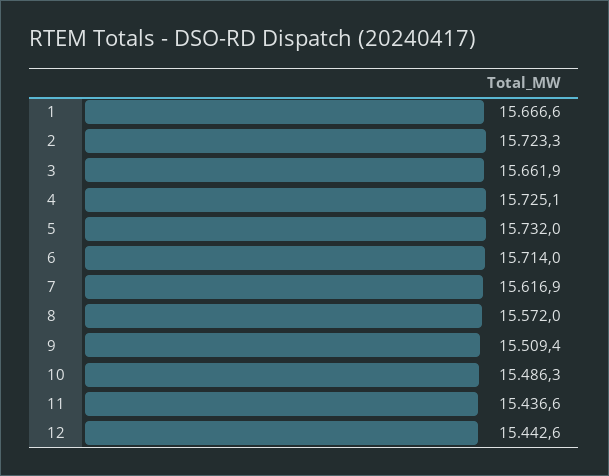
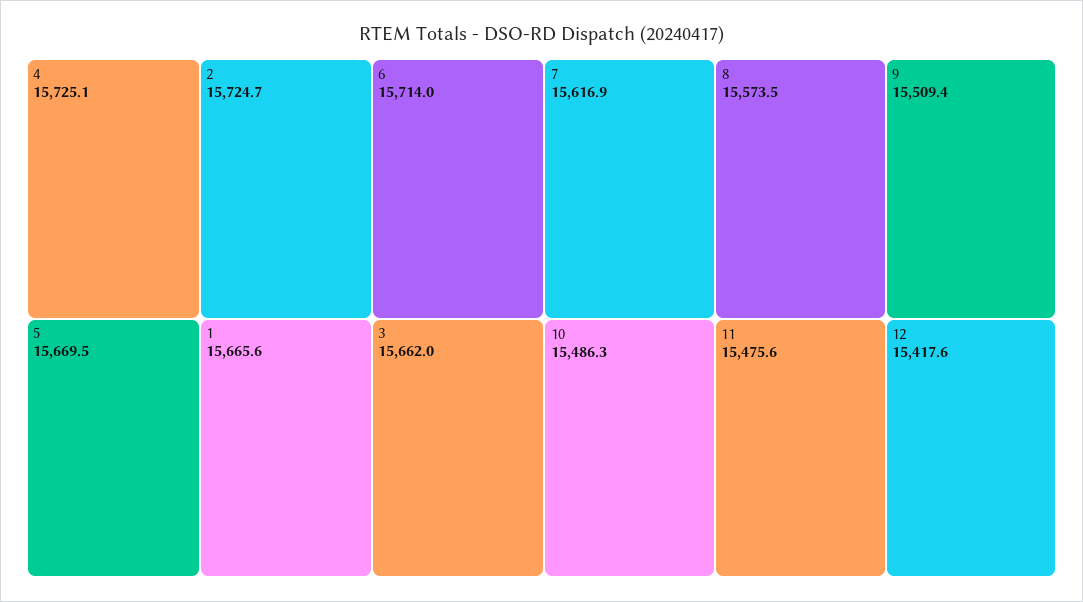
  {
-   "1": 15666.6,
+   "1": 15665.6,
-   "2": 15723.3,
+   "2": 15724.7,
-   "3": 15661.9,
+   "3": 15662,
    "4": 15725.1,
-   "5": 15732,
+   "5": 15669.5,
    "6": 15714,
    "7": 15616.9,
-   "8": 15572,
+   "8": 15573.5,
    "9": 15509.4,
    "10": 15486.3,
-   "11": 15436.6,
+   "11": 15475.6,
-   "12": 15442.6
+   "12": 15417.6
  }

